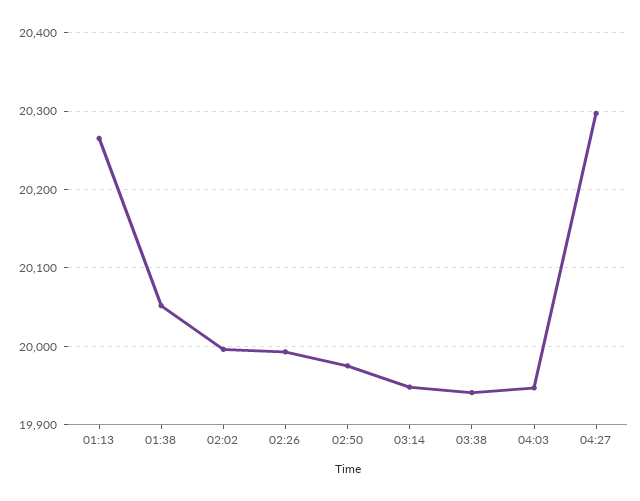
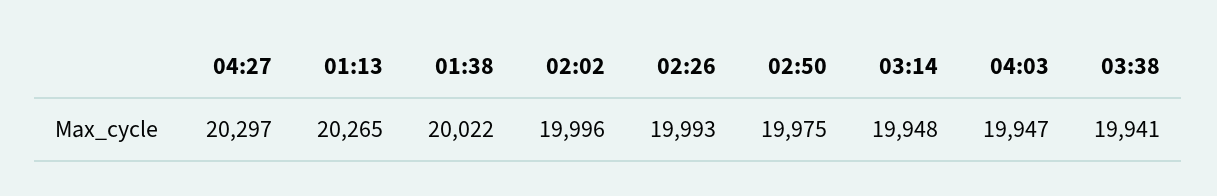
  {
    "01:13": 20265,
-   "01:38": 20050,
+   "01:38": 20022,
    "02:02": 19996,
    "02:26": 19993,
    "02:50": 19975,
    "03:14": 19948,
    "03:38": 19941,
    "04:03": 19947,
    "04:27": 20297
  }

